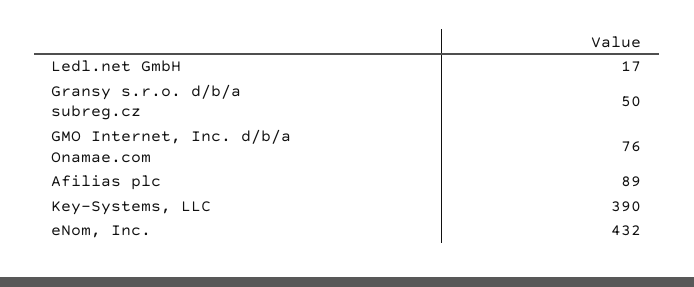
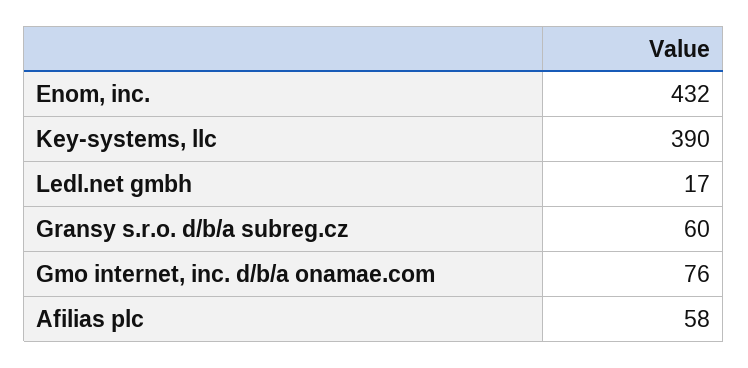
  {
    "Ledl.net GmbH": 17,
-   "Gransy s.r.o. d/b/a subreg.cz": 50,
+   "Gransy s.r.o. d/b/a subreg.cz": 60,
    "GMO Internet, Inc. d/b/a Onamae.com": 76,
-   "Afilias plc": 89,
+   "Afilias plc": 58,
    "Key-Systems, LLC": 390,
    "eNom, Inc.": 432
  }

